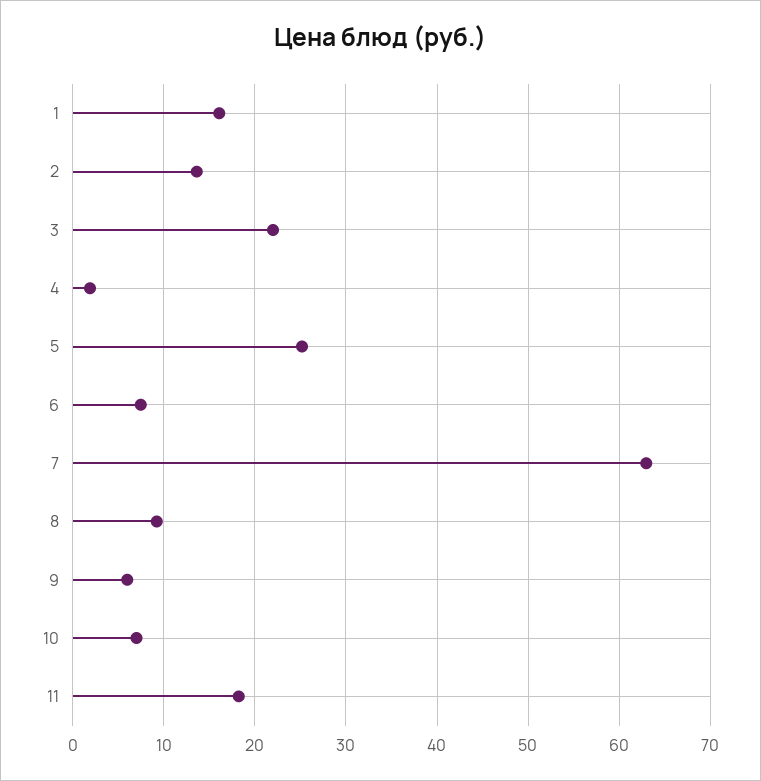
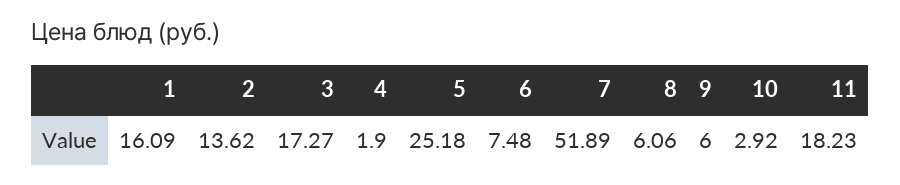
  {
    "1": 16.09,
    "2": 13.62,
-   "3": 22,
+   "3": 17.27,
    "4": 1.9,
    "5": 25.18,
    "6": 7.48,
-   "7": 63,
+   "7": 51.89,
-   "8": 9,
+   "8": 6.06,
    "9": 6,
-   "10": 7,
+   "10": 2.92,
    "11": 18.23
  }

